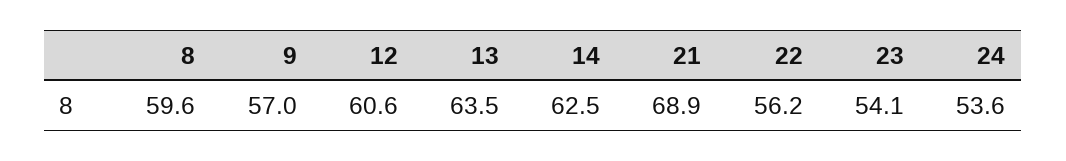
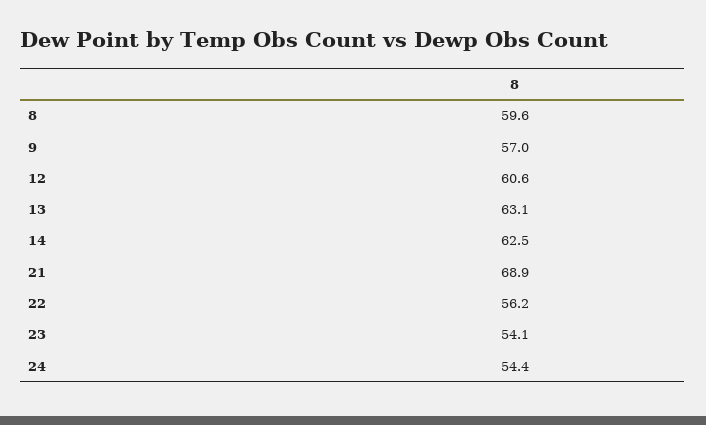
  {
    "8": 59.6,
    "9": 57,
    "12": 60.6,
-   "13": 63.5,
+   "13": 63.1,
    "14": 62.5,
    "21": 68.9,
    "22": 56.2,
    "23": 54.1,
-   "24": 53.6
+   "24": 54.4
  }

